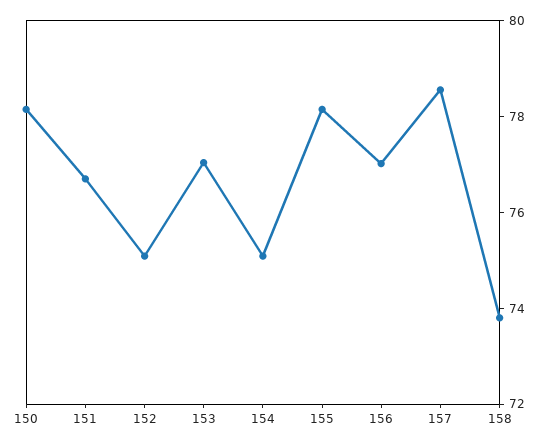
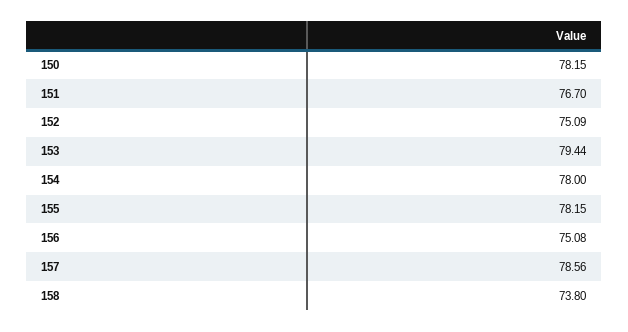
  {
    "150": 78.15,
    "151": 76.7,
    "152": 75.09,
-   "153": 77,
+   "153": 79.44,
-   "154": 75,
+   "154": 78,
    "155": 78.15,
-   "156": 77,
+   "156": 75.08,
    "157": 78.56,
    "158": 73.8
  }

